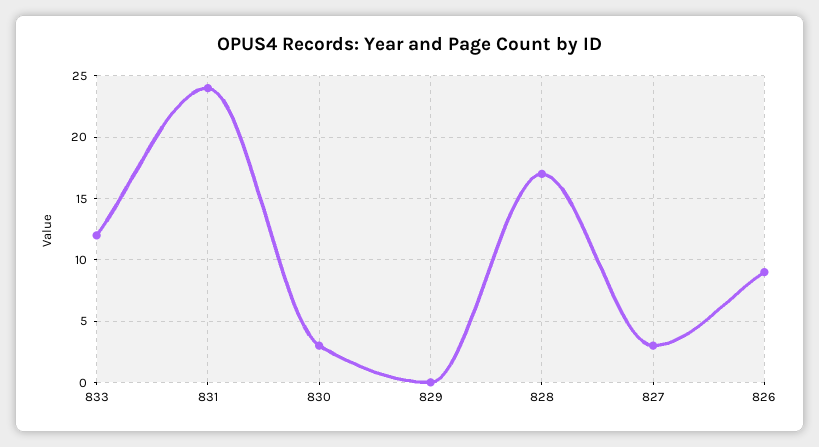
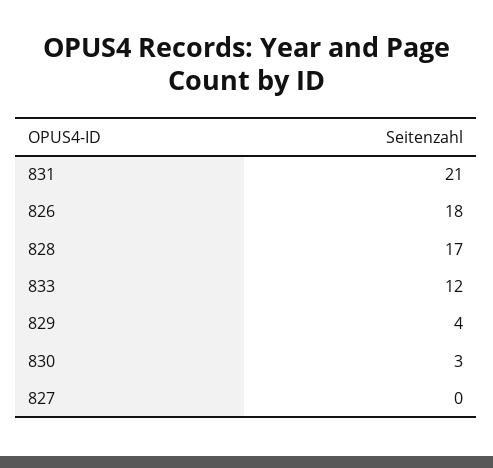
  {
    "833": 12,
-   "831": 24,
+   "831": 21,
    "830": 3,
-   "829": 0,
+   "829": 4,
    "828": 17,
-   "827": 3,
+   "827": 0,
-   "826": 9
+   "826": 18
  }

